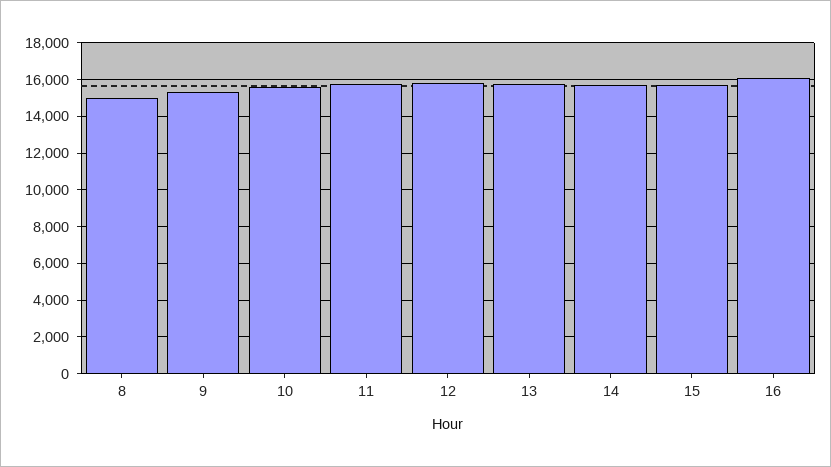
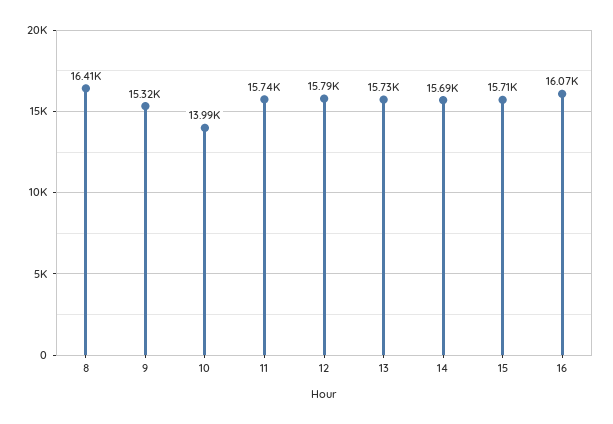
  {
-   "8": 15000,
+   "8": 16410,
    "9": 15320,
-   "10": 15500,
+   "10": 13990,
    "11": 15740,
    "12": 15790,
    "13": 15730,
    "14": 15690,
    "15": 15710,
    "16": 16070
  }

